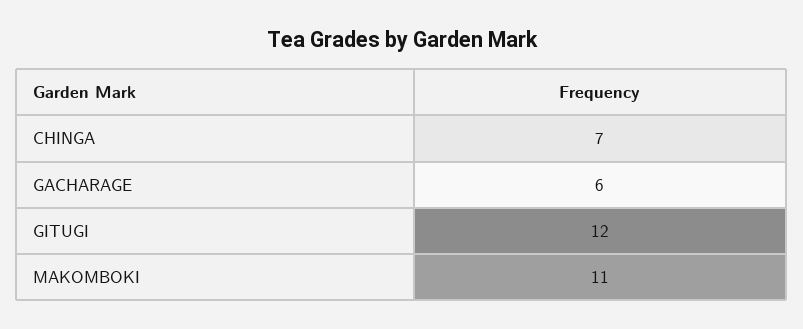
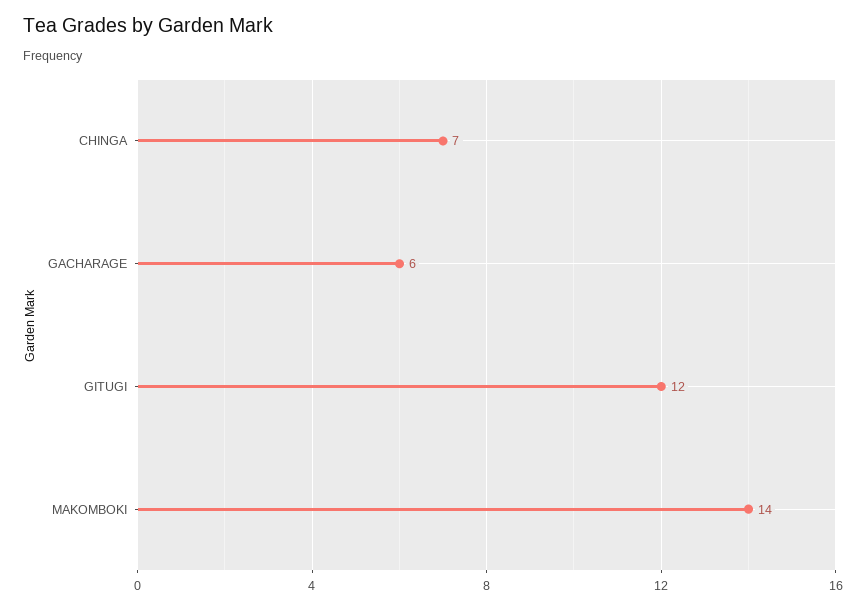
  {
    "CHINGA": 7,
    "GACHARAGE": 6,
    "GITUGI": 12,
-   "MAKOMBOKI": 11
+   "MAKOMBOKI": 14
  }

